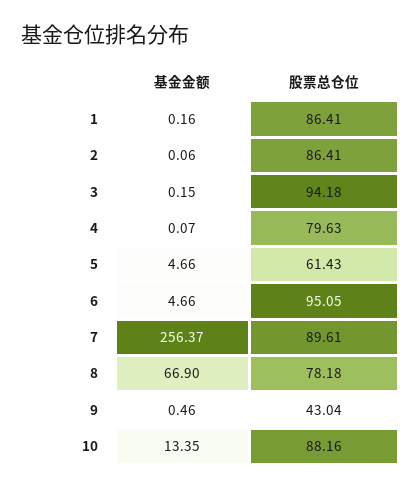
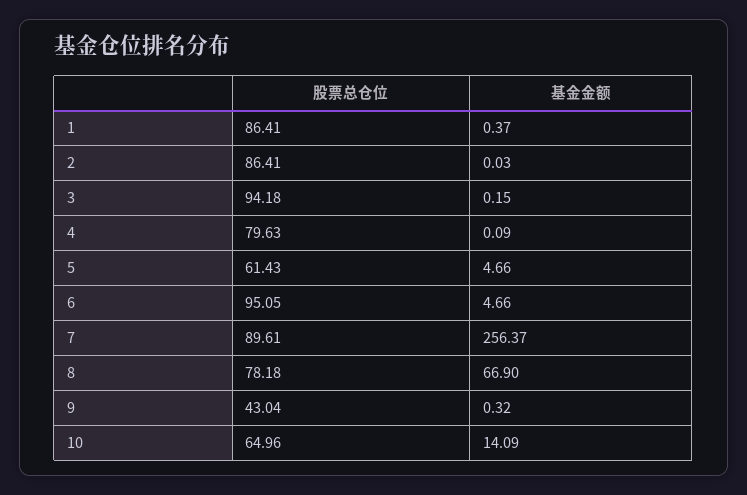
  {
    "基金金额": {
-     "1": 0.16,
+     "1": 0.37,
-     "2": 0.06,
+     "2": 0.03,
      "3": 0.15,
-     "4": 0.07,
+     "4": 0.09,
      "5": 4.66,
      "6": 4.66,
      "7": 256.37,
      "8": 66.9,
-     "9": 0.46,
+     "9": 0.32,
-     "10": 13.35
+     "10": 14.09
    },
    "股票总仓位": {
      "1": 86.41,
      "2": 86.41,
      "3": 94.18,
      "4": 79.63,
      "5": 61.43,
      "6": 95.05,
      "7": 89.61,
      "8": 78.18,
      "9": 43.04,
-     "10": 88.16
+     "10": 64.96
    }
  }

